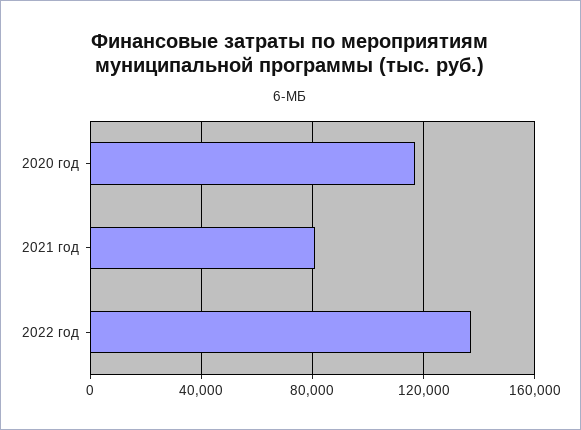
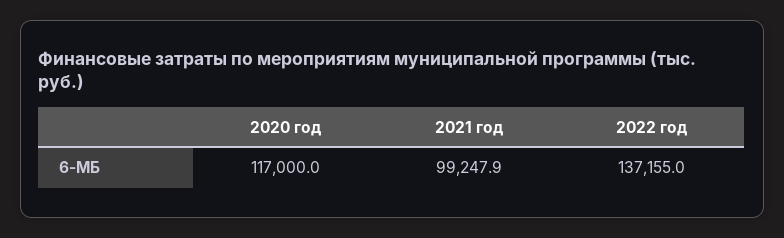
  {
    "2020 год": 117000,
-   "2021 год": 80000,
+   "2021 год": 99247.9,
    "2022 год": 137155
  }

